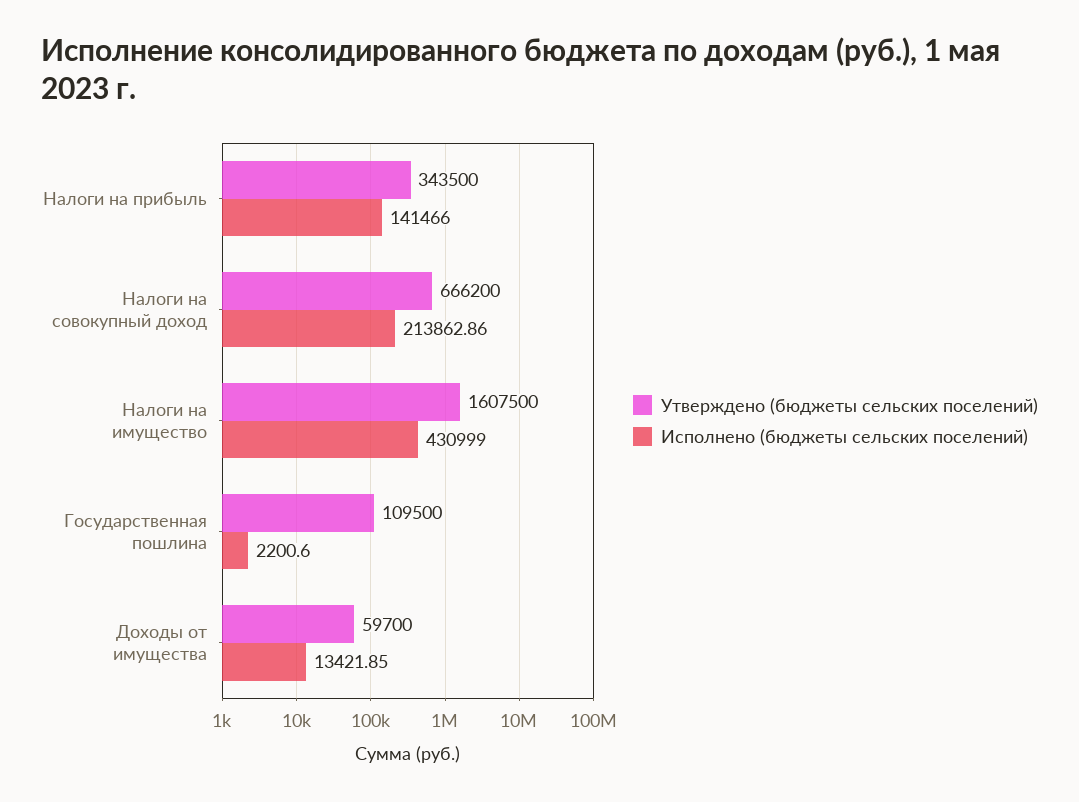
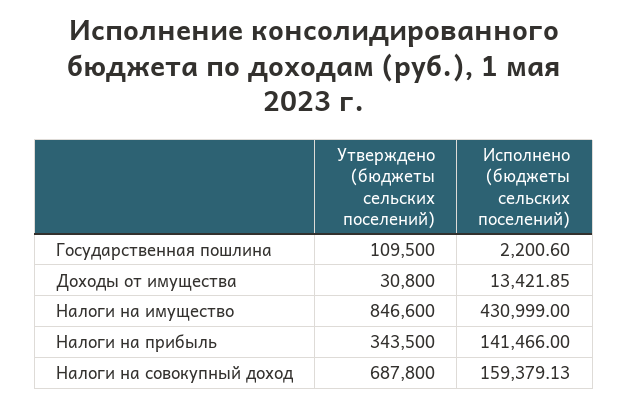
  {
    "Утверждено (бюджеты сельских поселений)": {
      "Налоги на прибыль": 343500,
-     "Налоги на совокупный доход": 666200,
+     "Налоги на совокупный доход": 687800,
-     "Налоги на имущество": 1607500,
+     "Налоги на имущество": 846600,
      "Государственная пошлина": 109500,
-     "Доходы от имущества": 59700
+     "Доходы от имущества": 30800
    },
    "Исполнено (бюджеты сельских поселений)": {
      "Налоги на прибыль": 141466,
-     "Налоги на совокупный доход": 213862.86,
+     "Налоги на совокупный доход": 159379.13,
      "Налоги на имущество": 430999,
      "Государственная пошлина": 2200.6,
      "Доходы от имущества": 13421.85
    }
  }

